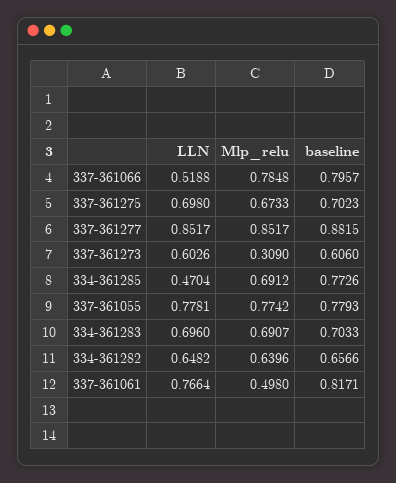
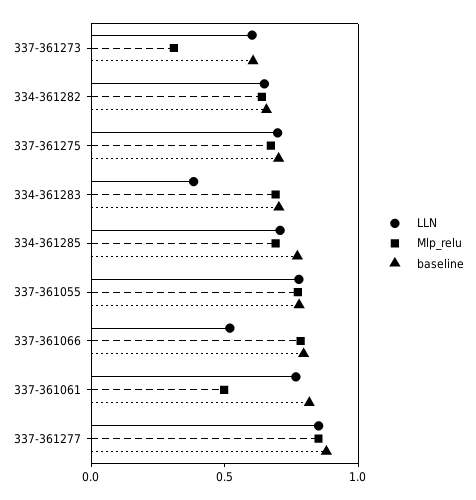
  {
    "LLN": {
      "337-361066": 0.5188,
      "337-361275": 0.698,
      "337-361277": 0.8517,
      "337-361273": 0.6026,
-     "334-361285": 0.4704,
+     "334-361285": 0.7,
      "337-361055": 0.7781,
-     "334-361283": 0.696,
+     "334-361283": 0.4,
      "334-361282": 0.6482,
      "337-361061": 0.7664
    },
    "Mlp_relu": {
      "337-361066": 0.7848,
      "337-361275": 0.6733,
      "337-361277": 0.8517,
      "337-361273": 0.309,
      "334-361285": 0.6912,
      "337-361055": 0.7742,
      "334-361283": 0.6907,
      "334-361282": 0.6396,
      "337-361061": 0.498
    },
    "baseline": {
      "337-361066": 0.7957,
      "337-361275": 0.7023,
      "337-361277": 0.8815,
      "337-361273": 0.606,
      "334-361285": 0.7726,
      "337-361055": 0.7793,
      "334-361283": 0.7033,
      "334-361282": 0.6566,
      "337-361061": 0.8171
    }
  }

